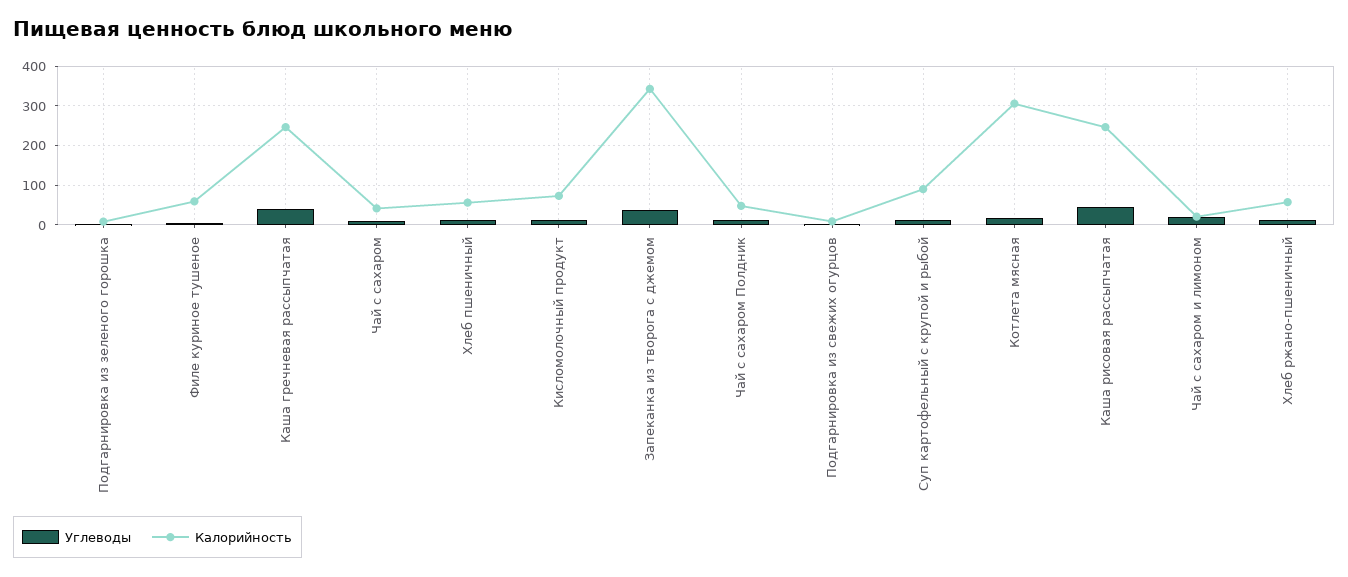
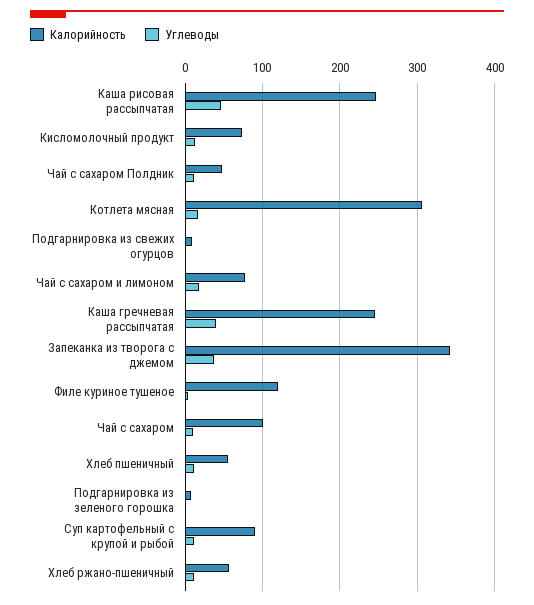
  {
    "Углеводы": {
      "Подгарнировка из зеленого горошка": 0,
      "Филе куриное тушеное": 0,
      "Каша гречневая рассыпчатая": 40,
      "Чай с сахаром": 10,
      "Хлеб пшеничный": 10,
      "Кисломолочный продукт": 10,
      "Запеканка из творога с джемом": 40,
      "Чай с сахаром Полдник": 10,
      "Подгарнировка из свежих огурцов": 0,
      "Суп картофельный с крупой и рыбой": 10,
      "Котлета мясная": 20,
      "Каша рисовая рассыпчатая": 50,
      "Чай с сахаром и лимоном": 20,
      "Хлеб ржано-пшеничный": 10
    },
    "Калорийность": {
      "Подгарнировка из зеленого горошка": 10,
-     "Филе куриное тушеное": 60,
+     "Филе куриное тушеное": 120,
      "Каша гречневая рассыпчатая": 250,
-     "Чай с сахаром": 40,
+     "Чай с сахаром": 100,
      "Хлеб пшеничный": 60,
      "Кисломолочный продукт": 70,
      "Запеканка из творога с джемом": 340,
      "Чай с сахаром Полдник": 50,
      "Подгарнировка из свежих огурцов": 10,
      "Суп картофельный с крупой и рыбой": 90,
      "Котлета мясная": 310,
      "Каша рисовая рассыпчатая": 250,
-     "Чай с сахаром и лимоном": 20,
+     "Чай с сахаром и лимоном": 80,
      "Хлеб ржано-пшеничный": 60
    }
  }

